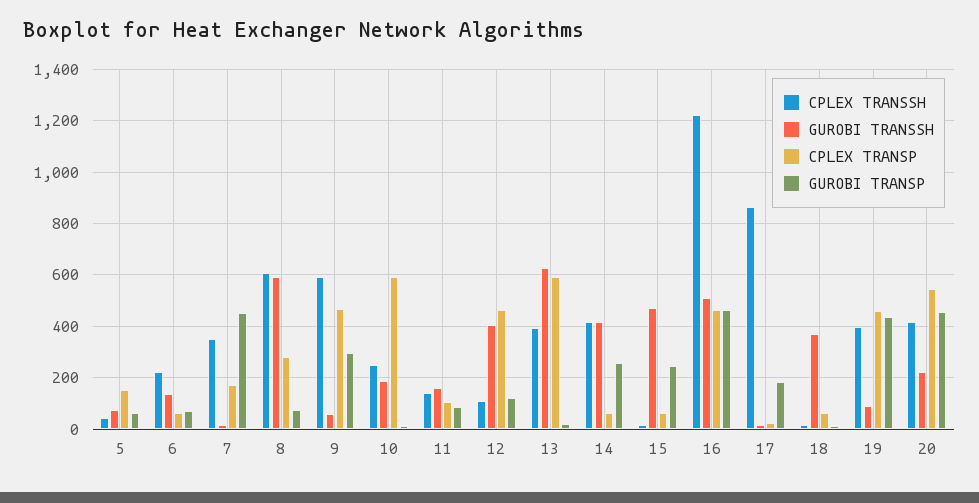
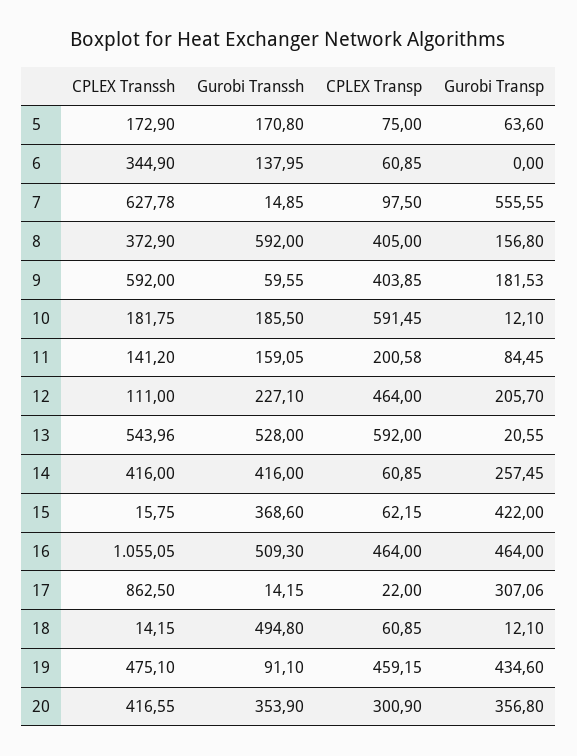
  {
    "CPLEX TRANSSH": {
-     "5": 50,
+     "5": 172.9,
-     "6": 225,
+     "6": 344.9,
-     "7": 350,
+     "7": 627.78,
-     "8": 600,
+     "8": 372.9,
      "9": 592,
-     "10": 250,
+     "10": 181.75,
      "11": 141.2,
      "12": 111,
-     "13": 400,
+     "13": 543.96,
      "14": 416,
      "15": 15.75,
-     "16": 1225,
+     "16": 1055.05,
      "17": 862.5,
      "18": 14.15,
-     "19": 400,
+     "19": 475.1,
      "20": 416.55
    },
    "GUROBI TRANSSH": {
-     "5": 75,
+     "5": 170.8,
      "6": 137.95,
      "7": 14.85,
      "8": 592,
      "9": 59.55,
      "10": 185.5,
      "11": 159.05,
-     "12": 400,
+     "12": 227.1,
-     "13": 625,
+     "13": 528,
      "14": 416,
-     "15": 475,
+     "15": 368.6,
      "16": 509.3,
      "17": 14.15,
-     "18": 375,
+     "18": 494.8,
      "19": 91.1,
-     "20": 225
+     "20": 353.9
    },
    "CPLEX TRANSP": {
-     "5": 150,
+     "5": 75,
      "6": 60.85,
-     "7": 175,
+     "7": 97.5,
-     "8": 275,
+     "8": 405,
-     "9": 475,
+     "9": 403.85,
      "10": 591.45,
-     "11": 100,
+     "11": 200.58,
      "12": 464,
      "13": 592,
      "14": 60.85,
      "15": 62.15,
      "16": 464,
      "17": 22,
      "18": 60.85,
      "19": 459.15,
-     "20": 550
+     "20": 300.9
    },
    "GUROBI TRANSP": {
      "5": 63.6,
-     "6": 75,
+     "6": 0,
-     "7": 450,
+     "7": 555.55,
-     "8": 75,
+     "8": 156.8,
-     "9": 300,
+     "9": 181.53,
      "10": 12.1,
      "11": 84.45,
-     "12": 125,
+     "12": 205.7,
      "13": 20.55,
      "14": 257.45,
-     "15": 250,
+     "15": 422,
      "16": 464,
-     "17": 175,
+     "17": 307.06,
      "18": 12.1,
      "19": 434.6,
-     "20": 450
+     "20": 356.8
    }
  }

